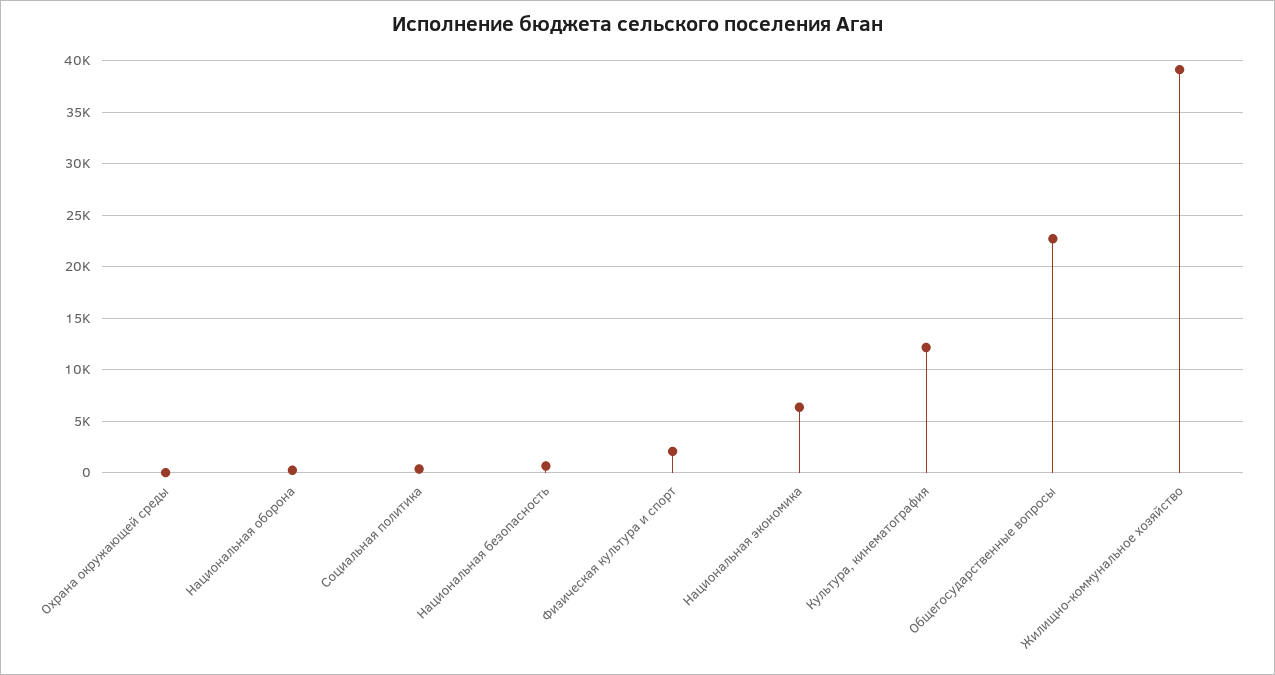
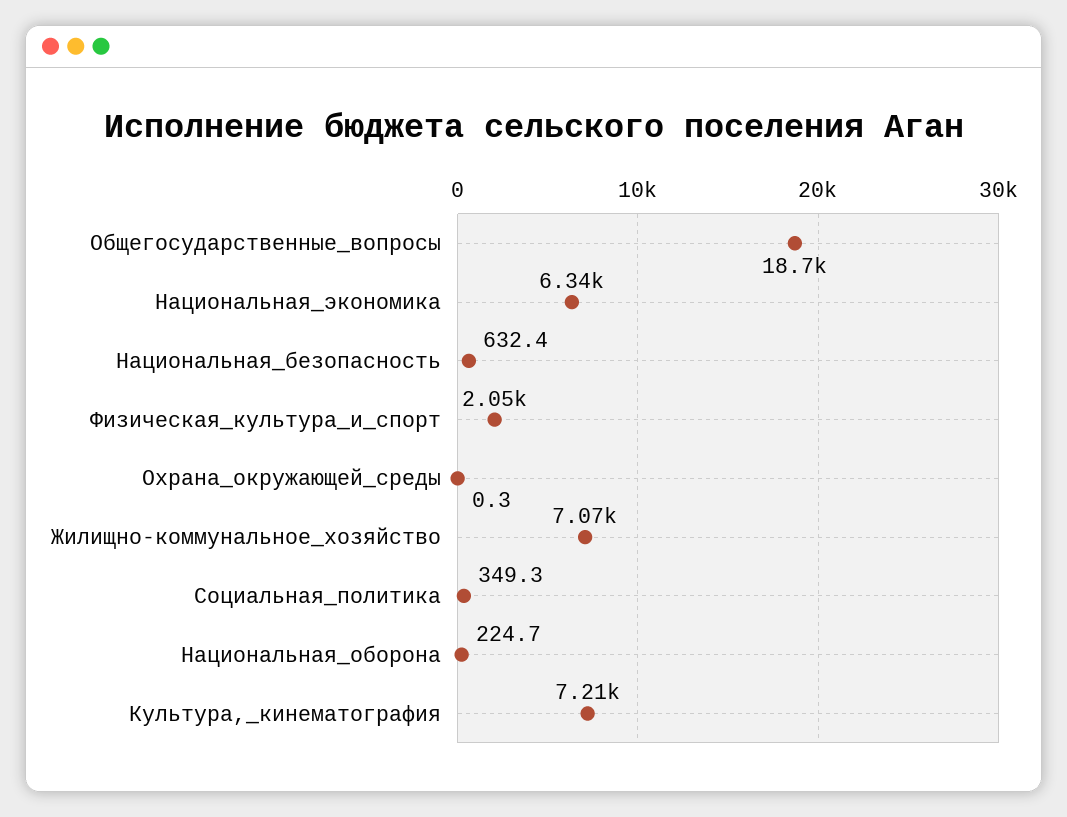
  {
    "Охрана окружающей среды": 0.3,
    "Национальная оборона": 224.7,
    "Социальная политика": 349.3,
    "Национальная безопасность": 632.4,
    "Физическая культура и спорт": 2050,
    "Национальная экономика": 6340,
-   "Культура, кинематография": 12000,
+   "Культура, кинематография": 7210,
-   "Общегосударственные вопросы": 23000,
+   "Общегосударственные вопросы": 18700,
-   "Жилищно-коммунальное хозяйство": 39000
+   "Жилищно-коммунальное хозяйство": 7070
  }

